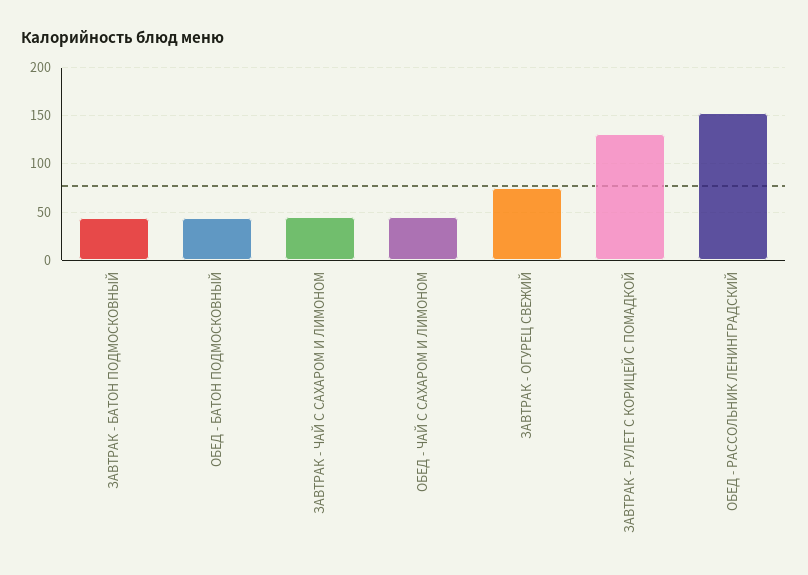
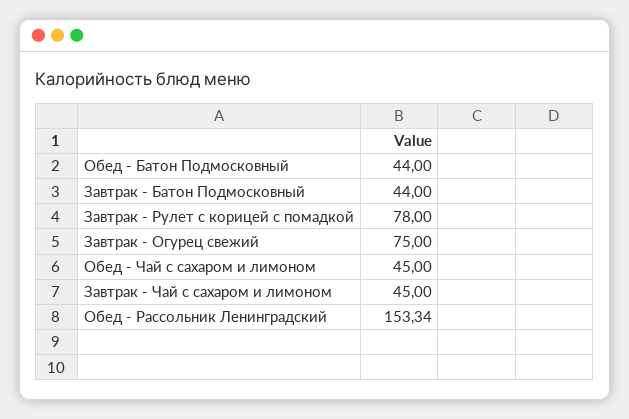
  {
    "ЗАВТРАК - БАТОН ПОДМОСКОВНЫЙ": 44,
    "ОБЕД - БАТОН ПОДМОСКОВНЫЙ": 44,
    "ЗАВТРАК - ЧАЙ С САХАРОМ И ЛИМОНОМ": 45,
    "ОБЕД - ЧАЙ С САХАРОМ И ЛИМОНОМ": 45,
    "ЗАВТРАК - ОГУРЕЦ СВЕЖИЙ": 75,
-   "ЗАВТРАК - РУЛЕТ С КОРИЦЕЙ С ПОМАДКОЙ": 130,
+   "ЗАВТРАК - РУЛЕТ С КОРИЦЕЙ С ПОМАДКОЙ": 78,
    "ОБЕД - РАССОЛЬНИК ЛЕНИНГРАДСКИЙ": 153.34
  }

